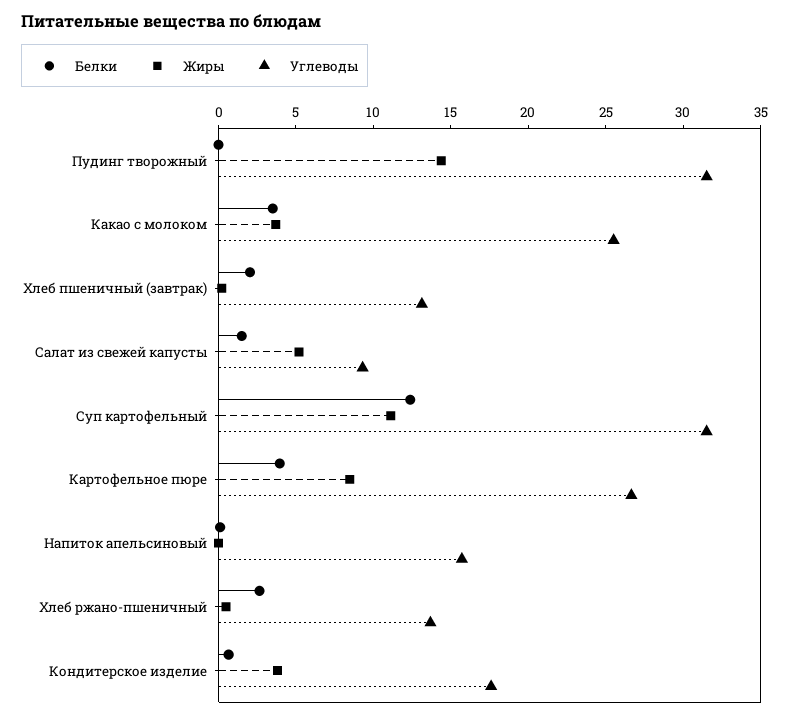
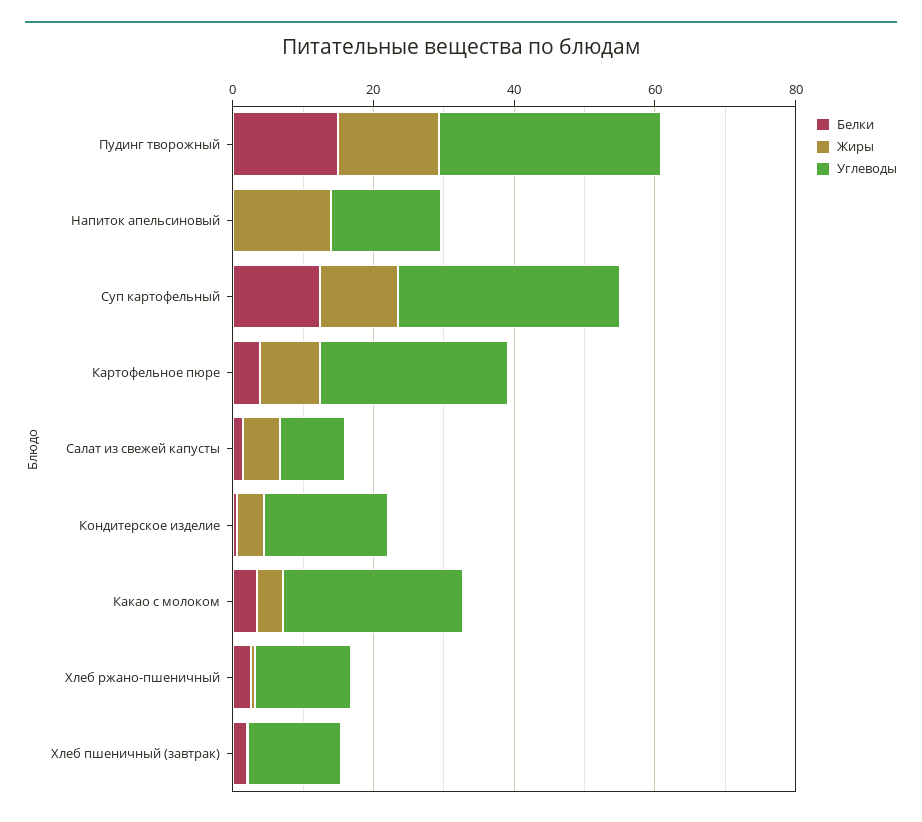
  {
    "Белки": {
-     "Пудинг творожный": 0,
+     "Пудинг творожный": 15,
      "Какао с молоком": 4,
      "Хлеб пшеничный (завтрак)": 2,
      "Салат из свежей капусты": 2,
      "Суп картофельный": 12,
      "Картофельное пюре": 4,
      "Напиток апельсиновый": 0,
      "Хлеб ржано-пшеничный": 3,
      "Кондитерское изделие": 1
    },
    "Жиры": {
      "Пудинг творожный": 14,
      "Какао с молоком": 4,
      "Хлеб пшеничный (завтрак)": 0,
      "Салат из свежей капусты": 5,
      "Суп картофельный": 11,
      "Картофельное пюре": 8,
-     "Напиток апельсиновый": 0,
+     "Напиток апельсиновый": 15,
      "Хлеб ржано-пшеничный": 0,
      "Кондитерское изделие": 4
    },
    "Углеводы": {
      "Пудинг творожный": 32,
      "Какао с молоком": 26,
      "Хлеб пшеничный (завтрак)": 13,
      "Салат из свежей капусты": 9,
      "Суп картофельный": 32,
      "Картофельное пюре": 27,
      "Напиток апельсиновый": 16,
      "Хлеб ржано-пшеничный": 14,
      "Кондитерское изделие": 18
    }
  }

